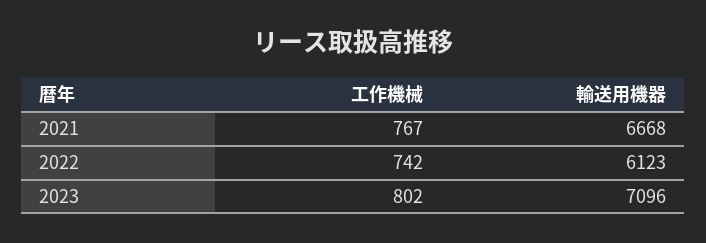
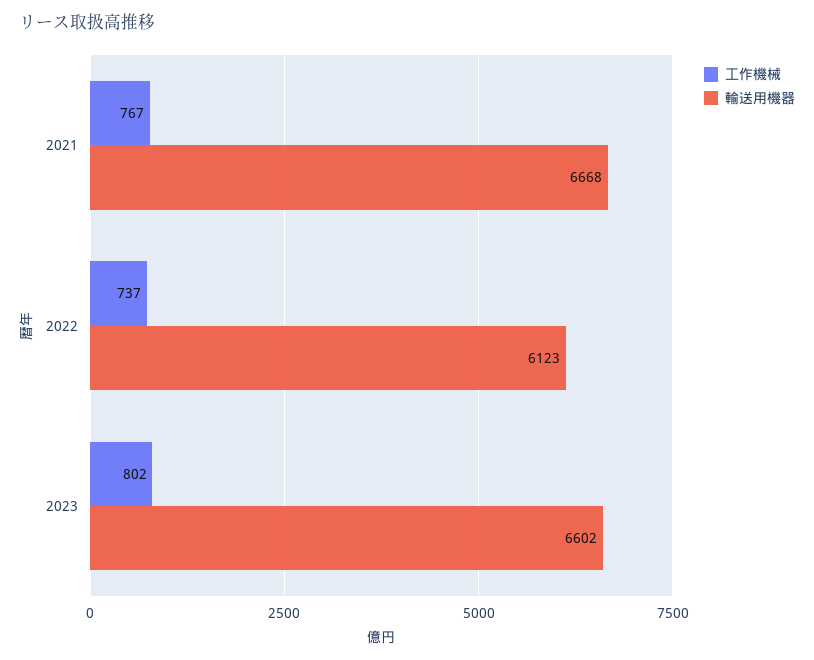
  {
    "工作機械": {
      "2021": 767,
-     "2022": 742,
+     "2022": 737,
      "2023": 802
    },
    "輸送用機器": {
      "2021": 6668,
      "2022": 6123,
-     "2023": 7096
+     "2023": 6602
    }
  }

